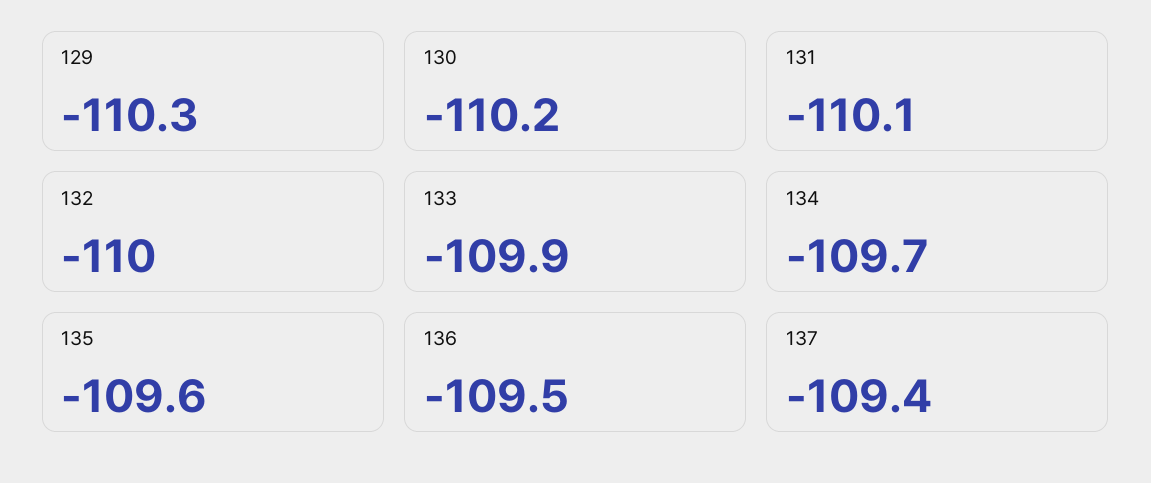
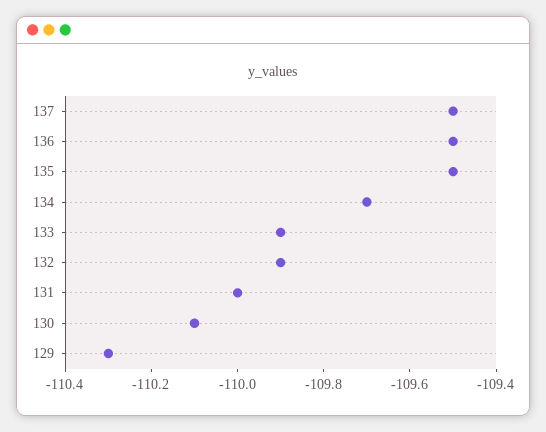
  {
    "129": -110.3,
-   "130": -110.2,
+   "130": -110.1,
-   "131": -110.1,
+   "131": -110,
-   "132": -110,
+   "132": -109.9,
    "133": -109.9,
    "134": -109.7,
-   "135": -109.6,
+   "135": -109.5,
    "136": -109.5,
-   "137": -109.4
+   "137": -109.5
  }

